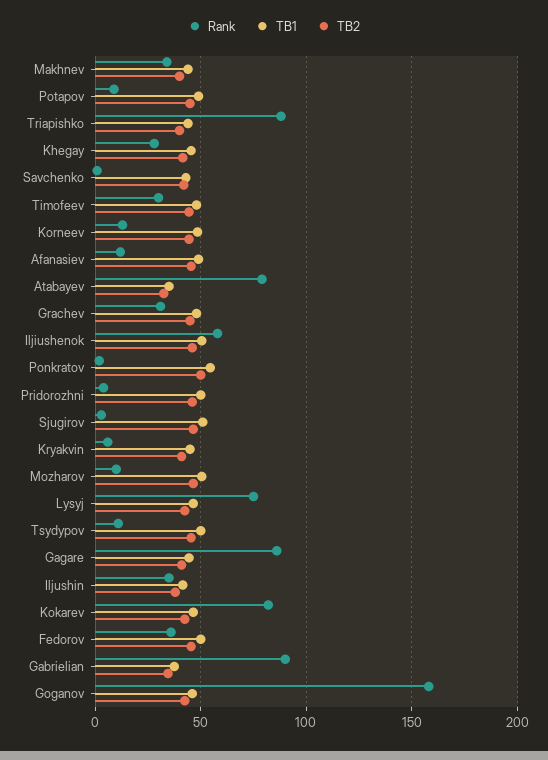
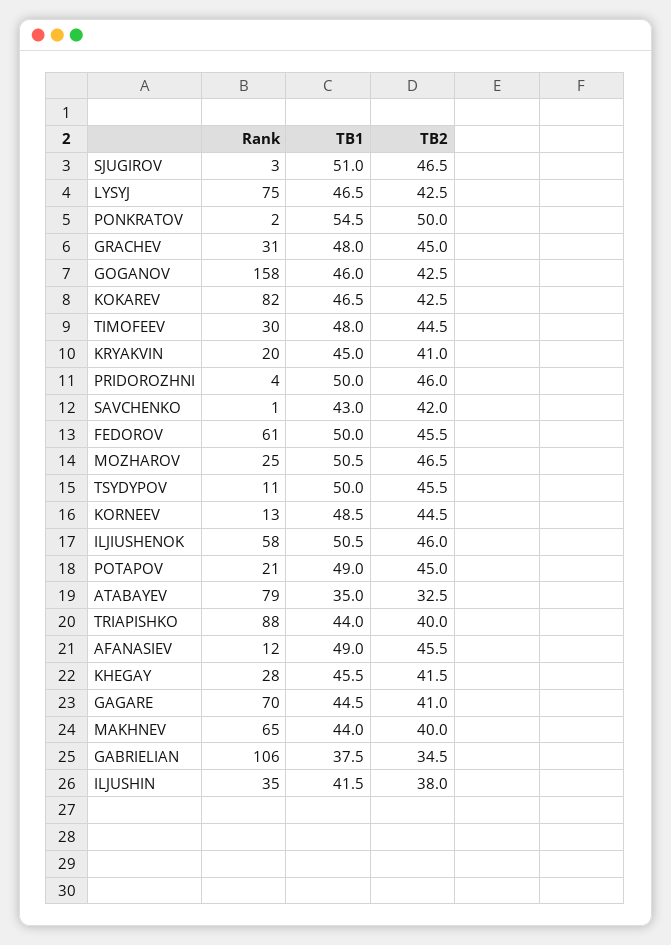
  {
    "Rank": {
-     "Makhnev": 35,
+     "Makhnev": 65,
-     "Potapov": 10,
+     "Potapov": 21,
      "Triapishko": 88,
      "Khegay": 28,
      "Savchenko": 1,
      "Timofeev": 30,
      "Korneev": 13,
      "Afanasiev": 12,
      "Atabayev": 79,
      "Grachev": 31,
      "Iljiushenok": 58,
      "Ponkratov": 2,
      "Pridorozhni": 4,
      "Sjugirov": 3,
-     "Kryakvin": 5,
+     "Kryakvin": 20,
-     "Mozharov": 10,
+     "Mozharov": 25,
      "Lysyj": 75,
      "Tsydypov": 11,
-     "Gagare": 85,
+     "Gagare": 70,
      "Iljushin": 35,
      "Kokarev": 82,
-     "Fedorov": 35,
+     "Fedorov": 61,
-     "Gabrielian": 90,
+     "Gabrielian": 106,
      "Goganov": 158
    },
    "TB1": {
      "Makhnev": 44,
      "Potapov": 49,
      "Triapishko": 44,
      "Khegay": 45.5,
      "Savchenko": 43,
      "Timofeev": 48,
      "Korneev": 48.5,
      "Afanasiev": 49,
      "Atabayev": 35,
      "Grachev": 48,
      "Iljiushenok": 50.5,
      "Ponkratov": 54.5,
      "Pridorozhni": 50,
      "Sjugirov": 51,
      "Kryakvin": 45,
      "Mozharov": 50.5,
      "Lysyj": 46.5,
      "Tsydypov": 50,
      "Gagare": 44.5,
      "Iljushin": 41.5,
      "Kokarev": 46.5,
      "Fedorov": 50,
      "Gabrielian": 37.5,
      "Goganov": 46
    },
    "TB2": {
      "Makhnev": 40,
      "Potapov": 45,
      "Triapishko": 40,
      "Khegay": 41.5,
      "Savchenko": 42,
      "Timofeev": 44.5,
      "Korneev": 44.5,
      "Afanasiev": 45.5,
      "Atabayev": 32.5,
      "Grachev": 45,
      "Iljiushenok": 46,
      "Ponkratov": 50,
      "Pridorozhni": 46,
      "Sjugirov": 46.5,
      "Kryakvin": 41,
      "Mozharov": 46.5,
      "Lysyj": 42.5,
      "Tsydypov": 45.5,
      "Gagare": 41,
      "Iljushin": 38,
      "Kokarev": 42.5,
      "Fedorov": 45.5,
      "Gabrielian": 34.5,
      "Goganov": 42.5
    }
  }

